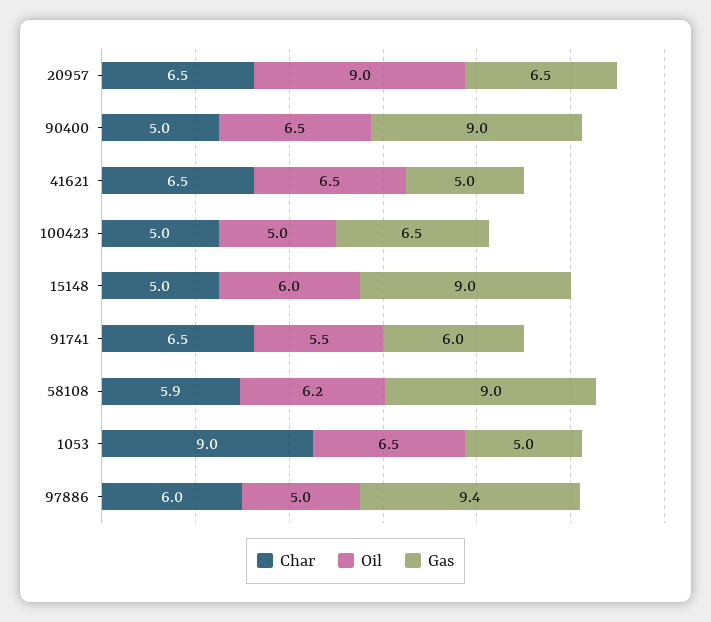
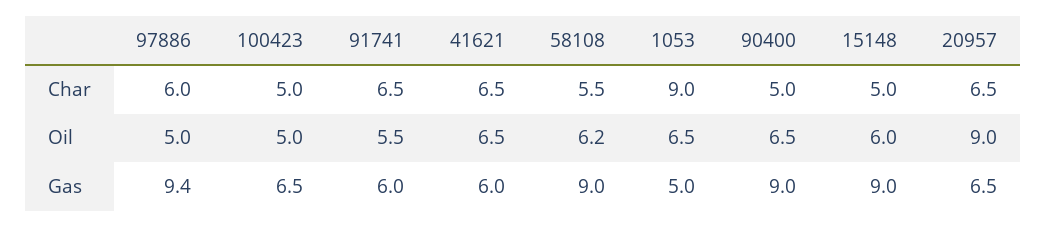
  {
    "Char": {
      "20957": 6.5,
      "90400": 5,
      "41621": 6.5,
      "100423": 5,
      "15148": 5,
      "91741": 6.5,
-     "58108": 5.9,
+     "58108": 5.5,
      "1053": 9,
      "97886": 6
    },
    "Oil": {
      "20957": 9,
      "90400": 6.5,
      "41621": 6.5,
      "100423": 5,
      "15148": 6,
      "91741": 5.5,
      "58108": 6.2,
      "1053": 6.5,
      "97886": 5
    },
    "Gas": {
      "20957": 6.5,
      "90400": 9,
-     "41621": 5,
+     "41621": 6,
      "100423": 6.5,
      "15148": 9,
      "91741": 6,
      "58108": 9,
      "1053": 5,
      "97886": 9.4
    }
  }

